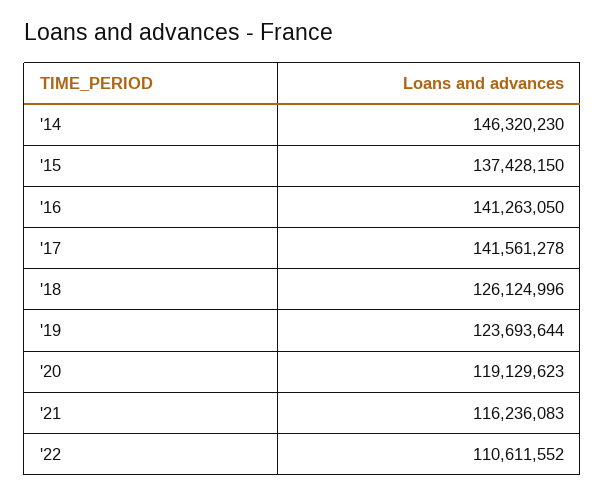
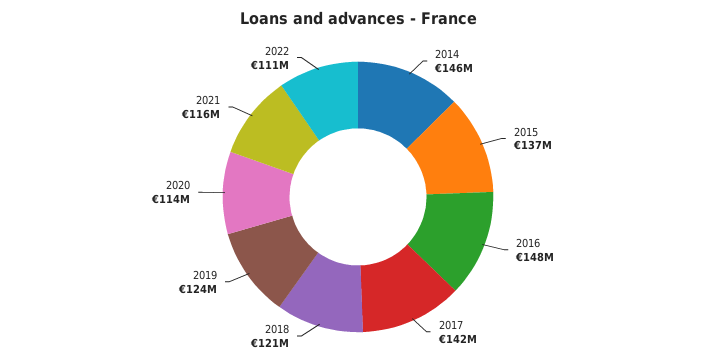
  {
    "'14": 146320230,
    "'15": 137428150,
-   "'16": 141263050,
+   "'16": 148000000,
    "'17": 141561278,
-   "'18": 126124996,
+   "'18": 121000000,
    "'19": 123693644,
-   "'20": 119129623,
+   "'20": 114000000,
    "'21": 116236083,
    "'22": 110611552
  }

